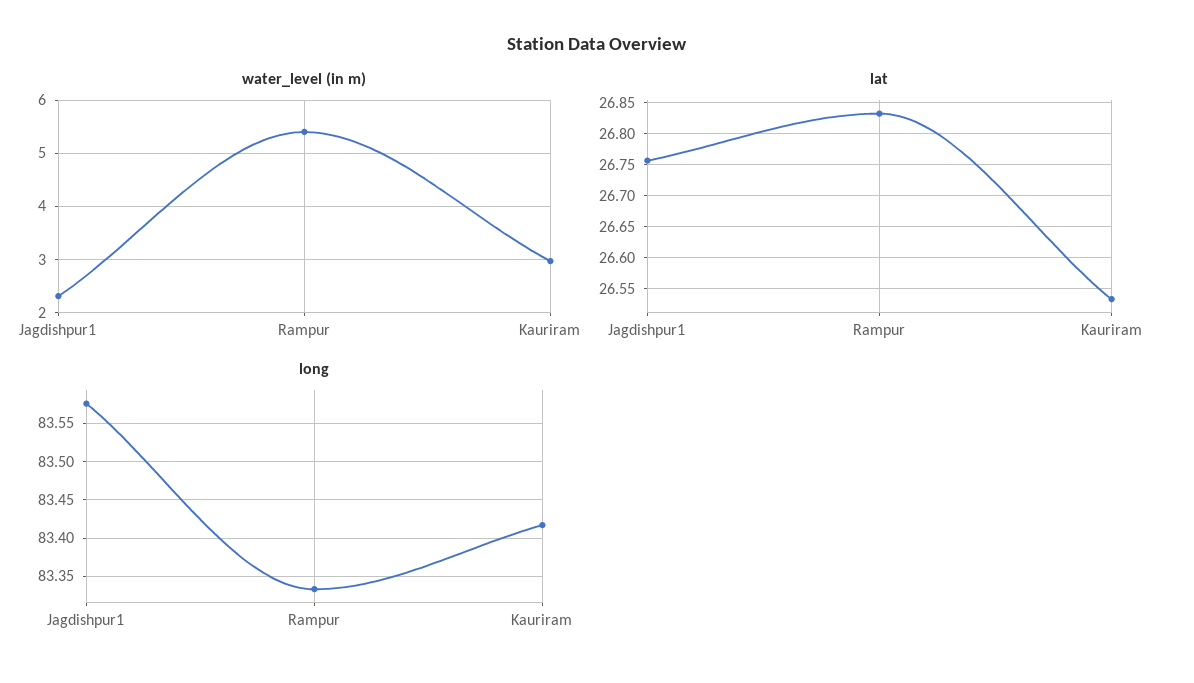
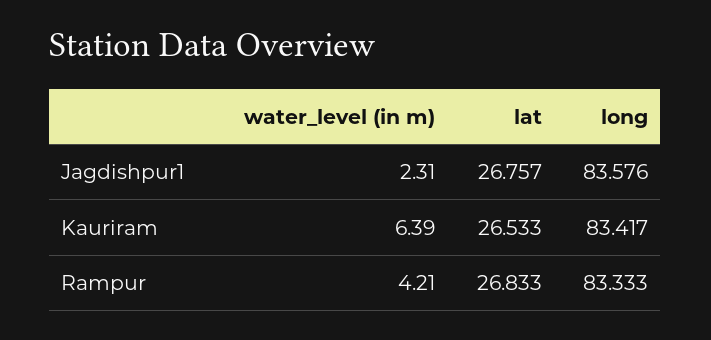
  {
    "water_level (in m)": {
      "Jagdishpur1": 2.31,
-     "Rampur": 5.4,
+     "Rampur": 4.21,
-     "Kauriram": 3
+     "Kauriram": 6.39
    },
    "lat": {
      "Jagdishpur1": 26.757,
      "Rampur": 26.833,
      "Kauriram": 26.533
    },
    "long": {
      "Jagdishpur1": 83.576,
      "Rampur": 83.333,
      "Kauriram": 83.417
    }
  }

